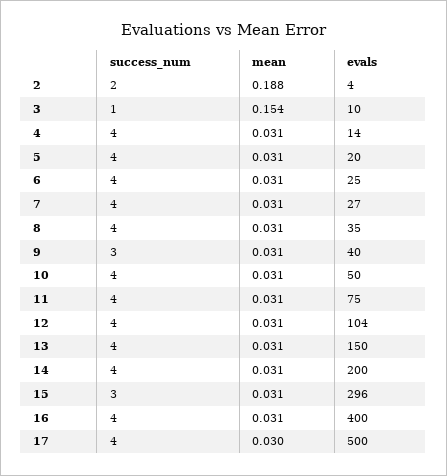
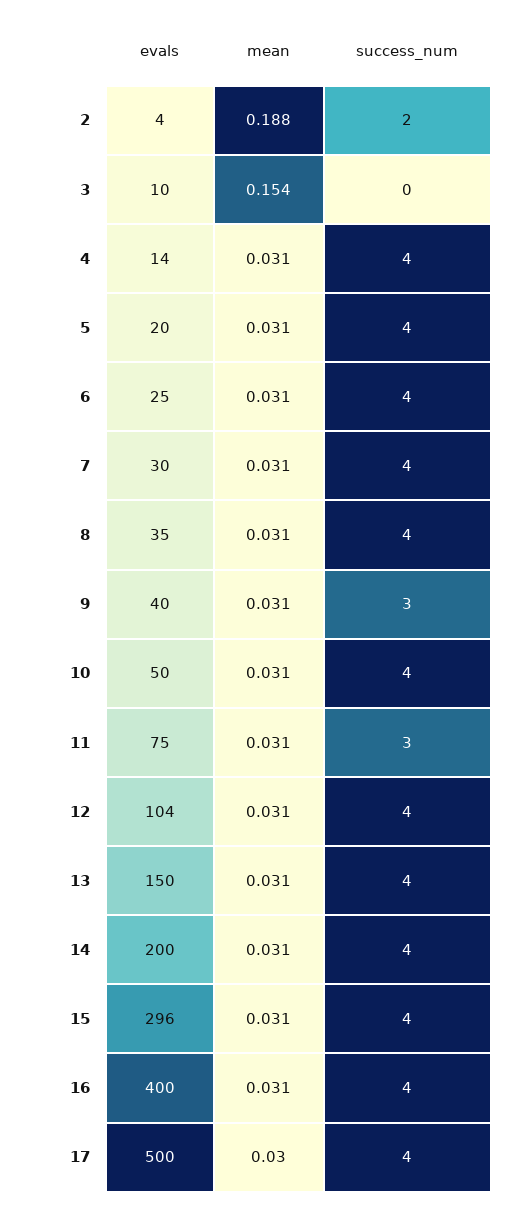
  {
    "success_num": {
      "2": 2,
-     "3": 1,
+     "3": 0,
      "4": 4,
      "5": 4,
      "6": 4,
      "7": 4,
      "8": 4,
      "9": 3,
      "10": 4,
-     "11": 4,
+     "11": 3,
      "12": 4,
      "13": 4,
      "14": 4,
-     "15": 3,
+     "15": 4,
      "16": 4,
      "17": 4
    },
    "mean": {
      "2": 0.188,
      "3": 0.154,
      "4": 0.031,
      "5": 0.031,
      "6": 0.031,
      "7": 0.031,
      "8": 0.031,
      "9": 0.031,
      "10": 0.031,
      "11": 0.031,
      "12": 0.031,
      "13": 0.031,
      "14": 0.031,
      "15": 0.031,
      "16": 0.031,
      "17": 0.03
    },
    "evals": {
      "2": 4,
      "3": 10,
      "4": 14,
      "5": 20,
      "6": 25,
-     "7": 27,
+     "7": 30,
      "8": 35,
      "9": 40,
      "10": 50,
      "11": 75,
      "12": 104,
      "13": 150,
      "14": 200,
      "15": 296,
      "16": 400,
      "17": 500
    }
  }

